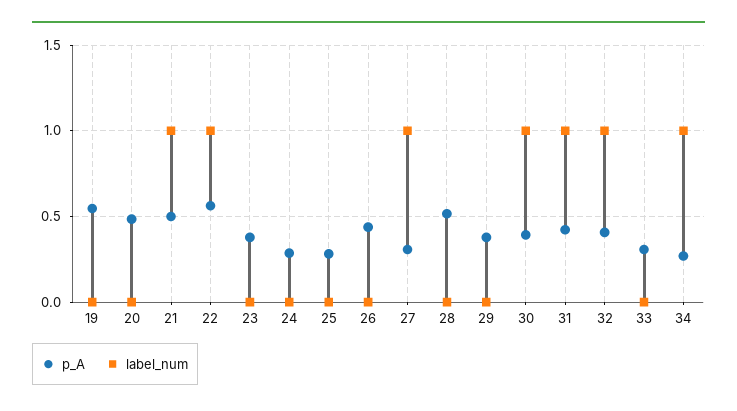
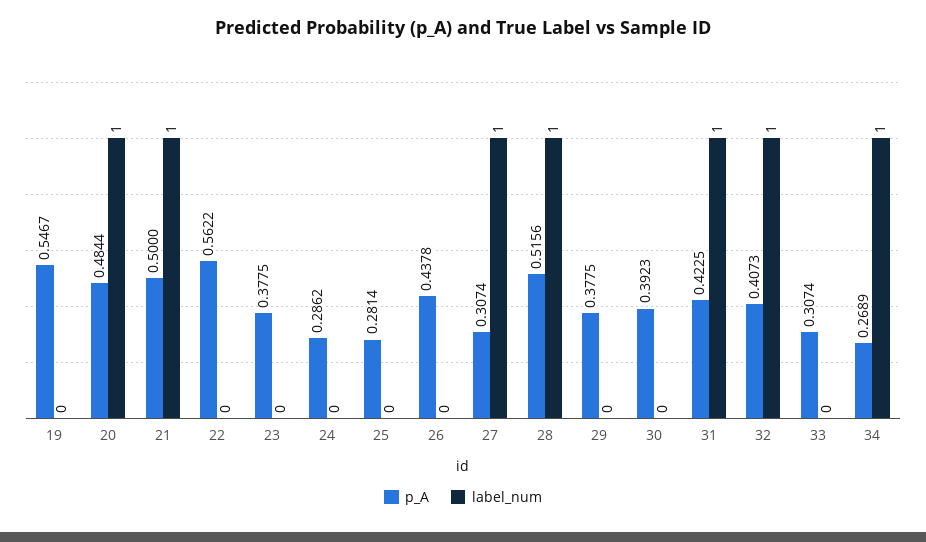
  {
    "p_A": {
      "19": 0.5467,
      "20": 0.4844,
      "21": 0.5,
      "22": 0.5622,
      "23": 0.3775,
      "24": 0.2862,
      "25": 0.2814,
      "26": 0.4378,
      "27": 0.3074,
      "28": 0.5156,
      "29": 0.3775,
      "30": 0.3923,
      "31": 0.4225,
      "32": 0.4073,
      "33": 0.3074,
      "34": 0.2689
    },
    "label_num": {
      "19": 0,
-     "20": 0,
+     "20": 1,
      "21": 1,
-     "22": 1,
+     "22": 0,
      "23": 0,
      "24": 0,
      "25": 0,
      "26": 0,
      "27": 1,
-     "28": 0,
+     "28": 1,
      "29": 0,
-     "30": 1,
+     "30": 0,
      "31": 1,
      "32": 1,
      "33": 0,
      "34": 1
    }
  }

